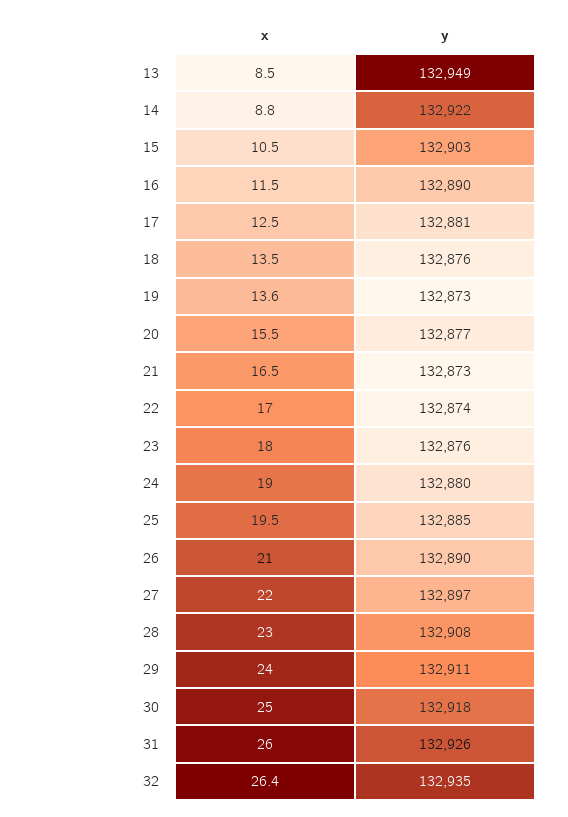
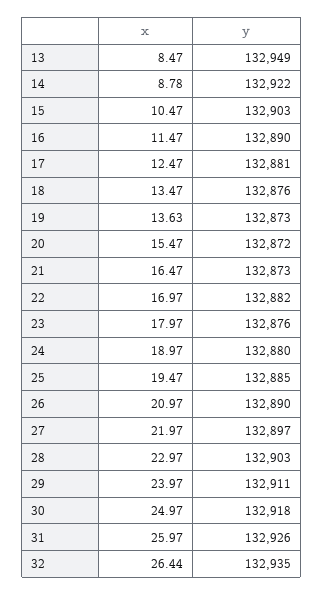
  {
    "x": {
      "13": 8.47,
      "14": 8.78,
      "15": 10.47,
      "16": 11.47,
      "17": 12.47,
      "18": 13.47,
      "19": 13.63,
      "20": 15.47,
      "21": 16.47,
      "22": 16.97,
      "23": 17.97,
      "24": 18.97,
      "25": 19.47,
      "26": 20.97,
      "27": 21.97,
      "28": 22.97,
      "29": 23.97,
      "30": 24.97,
      "31": 25.97,
      "32": 26.44
    },
    "y": {
      "13": 132949,
      "14": 132922,
      "15": 132903,
      "16": 132890,
      "17": 132881,
      "18": 132876,
      "19": 132873,
-     "20": 132877,
+     "20": 132872,
      "21": 132873,
-     "22": 132874,
+     "22": 132882,
      "23": 132876,
      "24": 132880,
      "25": 132885,
      "26": 132890,
      "27": 132897,
-     "28": 132908,
+     "28": 132903,
      "29": 132911,
      "30": 132918,
      "31": 132926,
      "32": 132935
    }
  }

